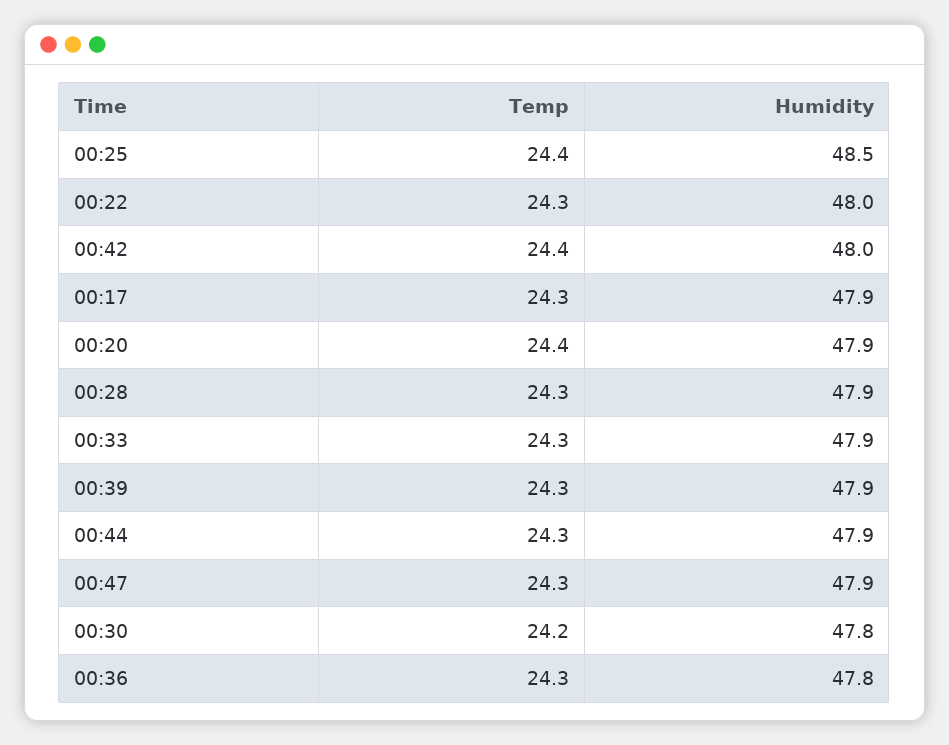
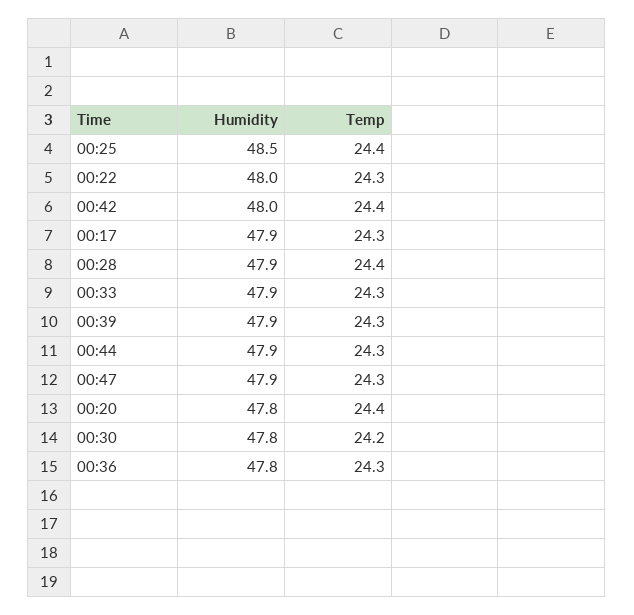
  {
    "Temp": {
      "00:25": 24.4,
      "00:22": 24.3,
      "00:42": 24.4,
      "00:17": 24.3,
      "00:20": 24.4,
-     "00:28": 24.3,
+     "00:28": 24.4,
      "00:33": 24.3,
      "00:39": 24.3,
      "00:44": 24.3,
      "00:47": 24.3,
      "00:30": 24.2,
      "00:36": 24.3
    },
    "Humidity": {
      "00:25": 48.5,
      "00:22": 48,
      "00:42": 48,
      "00:17": 47.9,
-     "00:20": 47.9,
+     "00:20": 47.8,
      "00:28": 47.9,
      "00:33": 47.9,
      "00:39": 47.9,
      "00:44": 47.9,
      "00:47": 47.9,
      "00:30": 47.8,
      "00:36": 47.8
    }
  }

